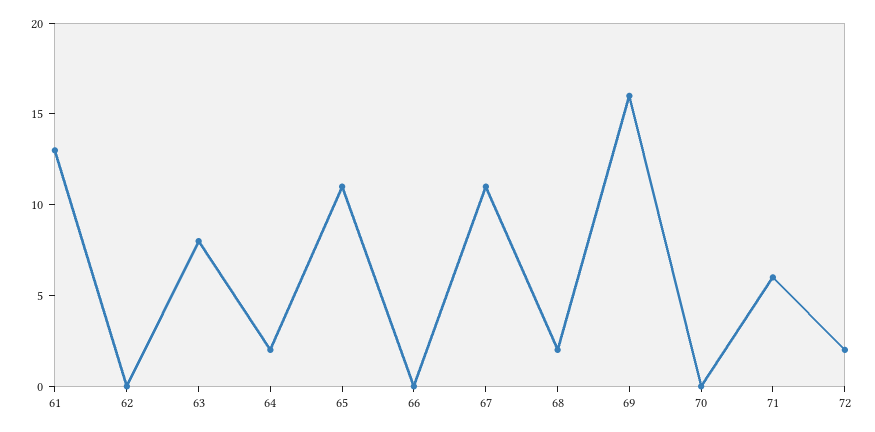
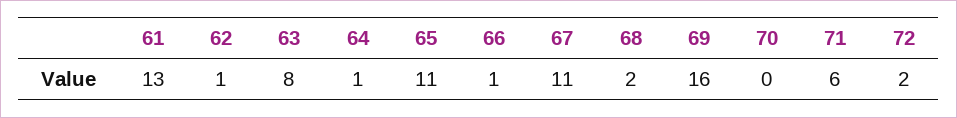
  {
    "61": 13,
-   "62": 0,
+   "62": 1,
    "63": 8,
-   "64": 2,
+   "64": 1,
    "65": 11,
-   "66": 0,
+   "66": 1,
    "67": 11,
    "68": 2,
    "69": 16,
    "70": 0,
    "71": 6,
    "72": 2
  }

